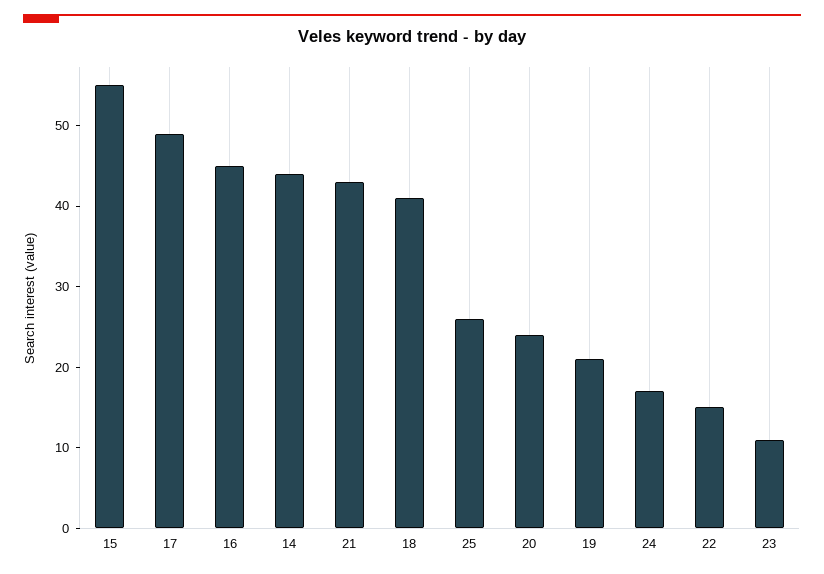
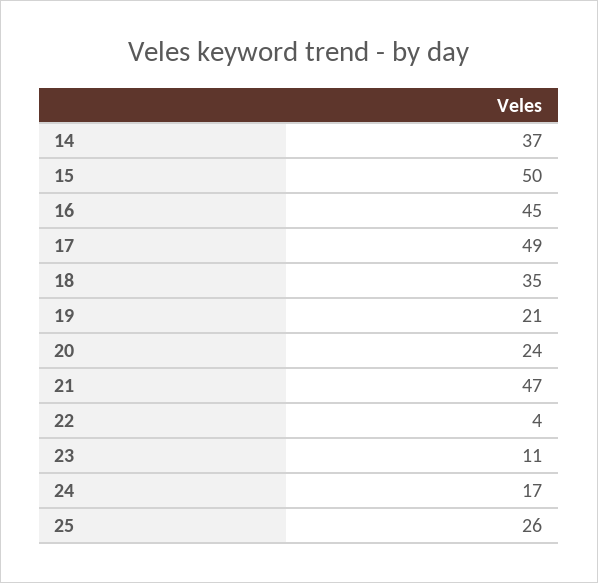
  {
-   "15": 55,
+   "15": 50,
    "17": 49,
    "16": 45,
-   "14": 44,
+   "14": 37,
-   "21": 43,
+   "21": 47,
-   "18": 41,
+   "18": 35,
    "25": 26,
    "20": 24,
    "19": 21,
    "24": 17,
-   "22": 15,
+   "22": 4,
    "23": 11
  }

